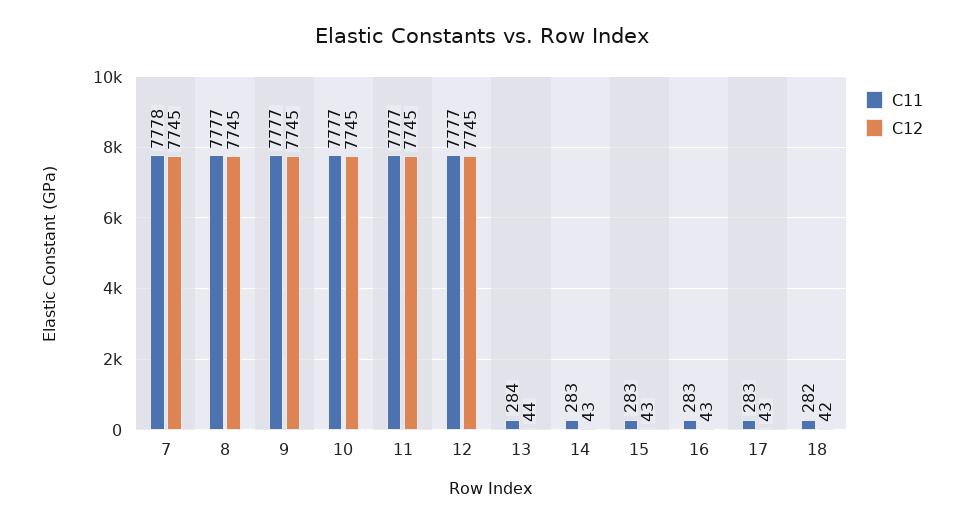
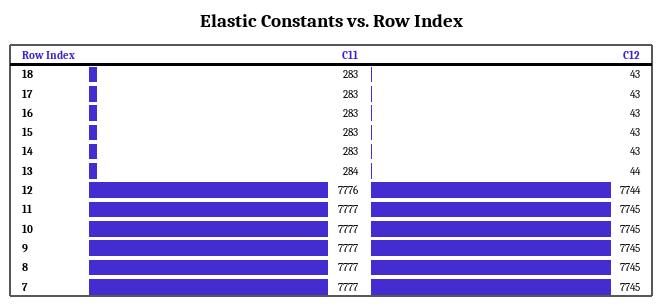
  {
    "C11": {
-     "7": 7778,
+     "7": 7777,
      "8": 7777,
      "9": 7777,
      "10": 7777,
      "11": 7777,
-     "12": 7777,
+     "12": 7776,
      "13": 284,
      "14": 283,
      "15": 283,
      "16": 283,
      "17": 283,
-     "18": 282
+     "18": 283
    },
    "C12": {
      "7": 7745,
      "8": 7745,
      "9": 7745,
      "10": 7745,
      "11": 7745,
-     "12": 7745,
+     "12": 7744,
      "13": 44,
      "14": 43,
      "15": 43,
      "16": 43,
      "17": 43,
-     "18": 42
+     "18": 43
    }
  }

